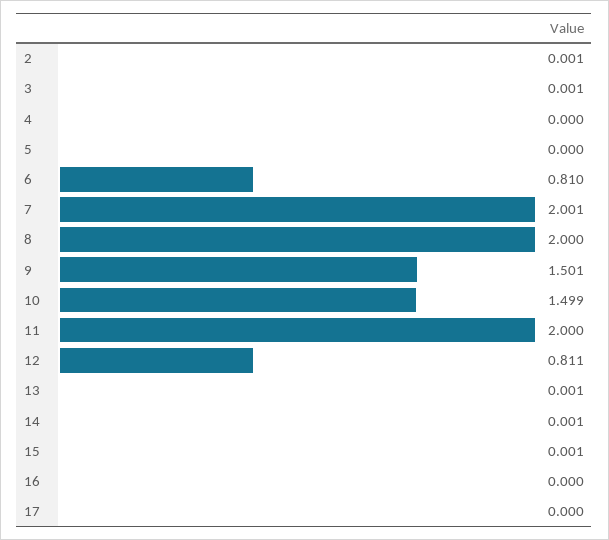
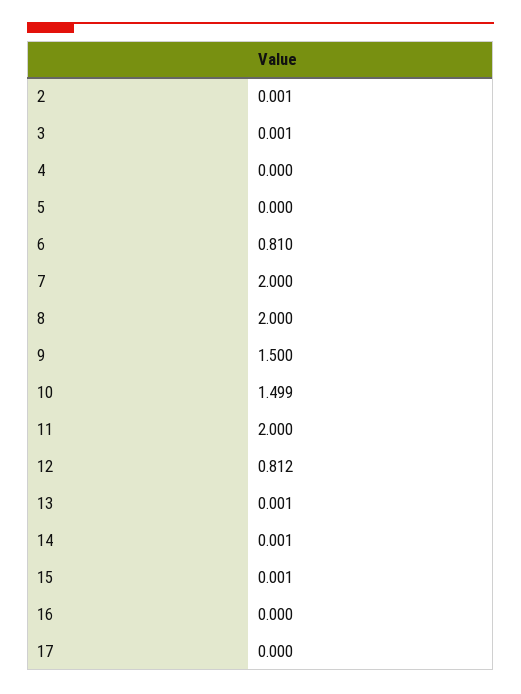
  {
    "2": 0.001,
    "3": 0.001,
    "4": 0,
    "5": 0,
    "6": 0.81,
-   "7": 2.001,
+   "7": 2,
    "8": 2,
-   "9": 1.501,
+   "9": 1.5,
    "10": 1.499,
    "11": 2,
-   "12": 0.811,
+   "12": 0.812,
    "13": 0.001,
    "14": 0.001,
    "15": 0.001,
    "16": 0,
    "17": 0
  }

